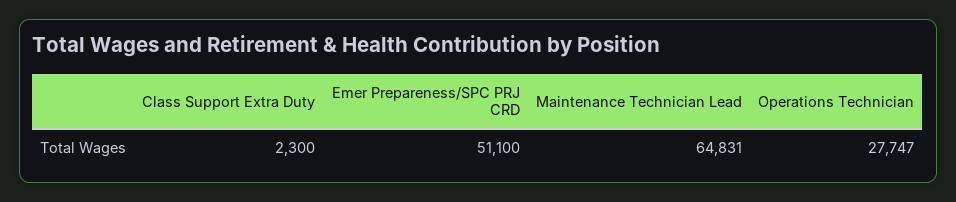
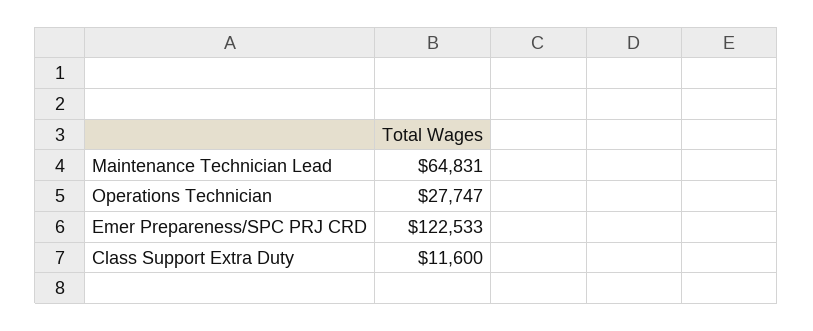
  {
-   "Class Support Extra Duty": 2300,
+   "Class Support Extra Duty": 11600,
-   "Emer Prepareness/SPC PRJ CRD": 51100,
+   "Emer Prepareness/SPC PRJ CRD": 122533,
    "Maintenance Technician Lead": 64831,
    "Operations Technician": 27747
  }

